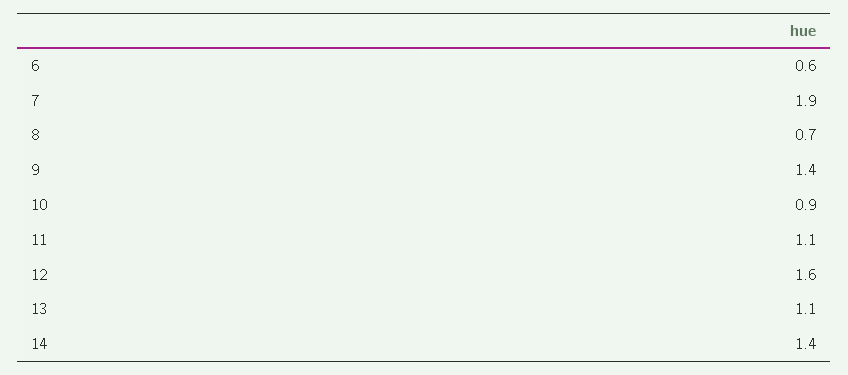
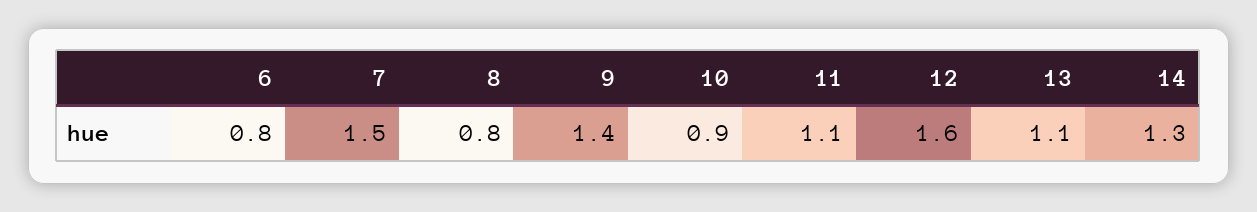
  {
-   "6": 0.6,
+   "6": 0.8,
-   "7": 1.9,
+   "7": 1.5,
-   "8": 0.7,
+   "8": 0.8,
    "9": 1.4,
    "10": 0.9,
    "11": 1.1,
    "12": 1.6,
    "13": 1.1,
-   "14": 1.4
+   "14": 1.3
  }

